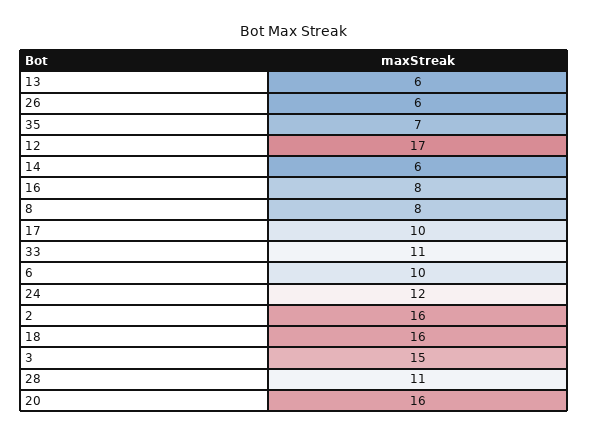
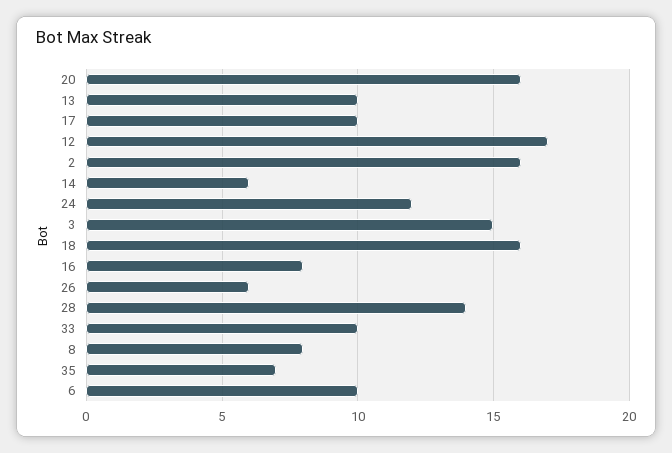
  {
-   "13": 6,
+   "13": 10,
    "26": 6,
    "35": 7,
    "12": 17,
    "14": 6,
    "16": 8,
    "8": 8,
    "17": 10,
-   "33": 11,
+   "33": 10,
    "6": 10,
    "24": 12,
    "2": 16,
    "18": 16,
    "3": 15,
-   "28": 11,
+   "28": 14,
    "20": 16
  }

